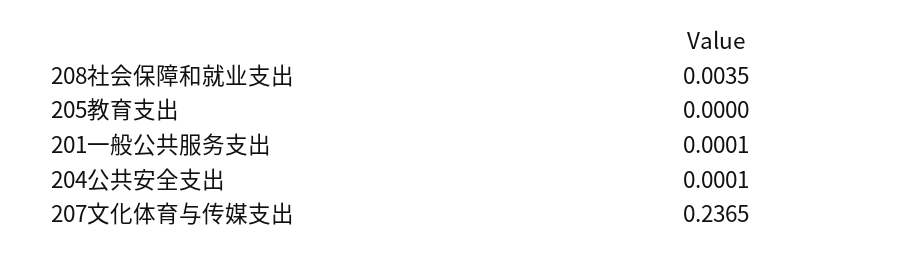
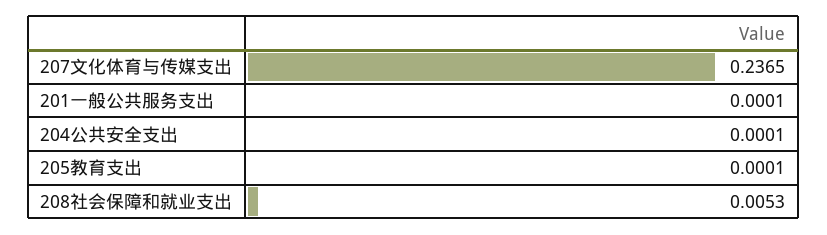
  {
-   "208社会保障和就业支出": 0.0035,
+   "208社会保障和就业支出": 0.0053,
-   "205教育支出": 0,
+   "205教育支出": 0.0001,
    "201一般公共服务支出": 0.0001,
    "204公共安全支出": 0.0001,
    "207文化体育与传媒支出": 0.2365
  }

